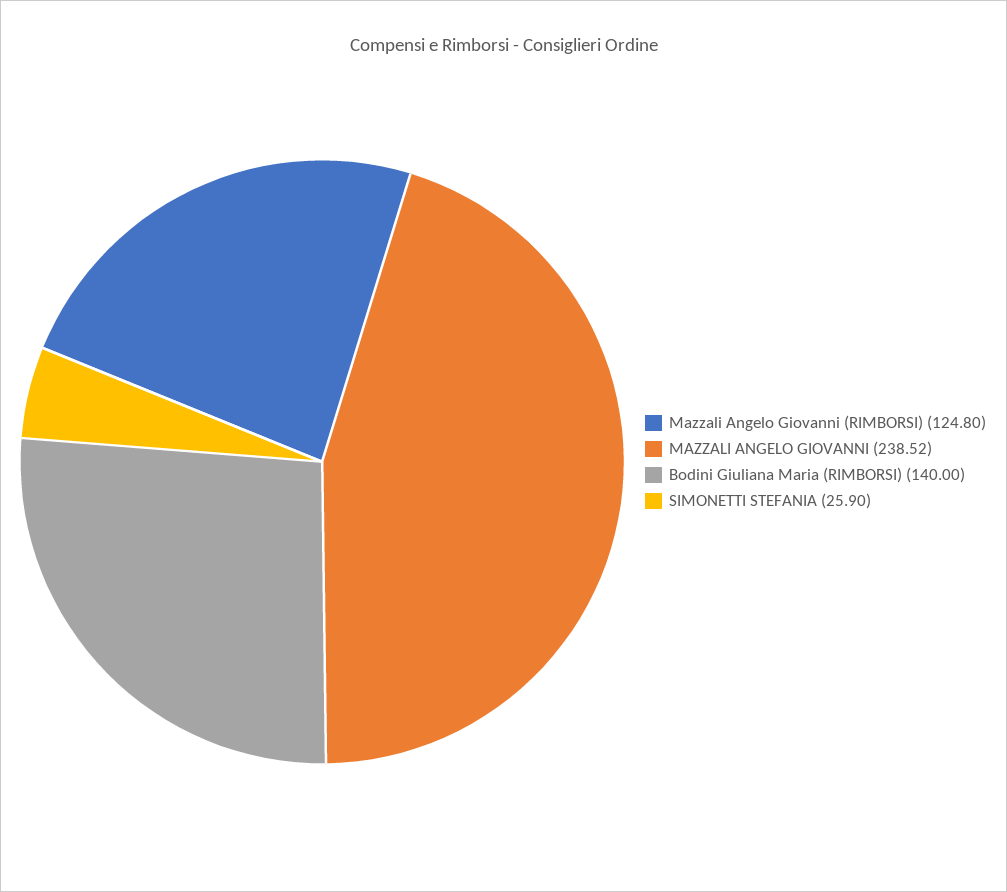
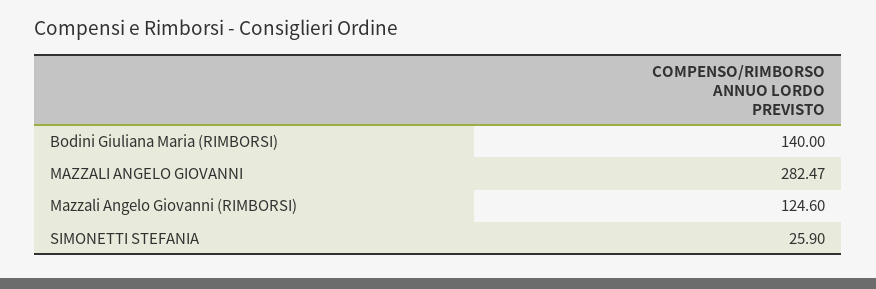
  {
-   "Mazzali Angelo Giovanni (RIMBORSI)": 124.8,
+   "Mazzali Angelo Giovanni (RIMBORSI)": 124.6,
-   "MAZZALI ANGELO GIOVANNI": 238.52,
+   "MAZZALI ANGELO GIOVANNI": 282.47,
    "Bodini Giuliana Maria (RIMBORSI)": 140,
    "SIMONETTI STEFANIA": 25.9
  }

